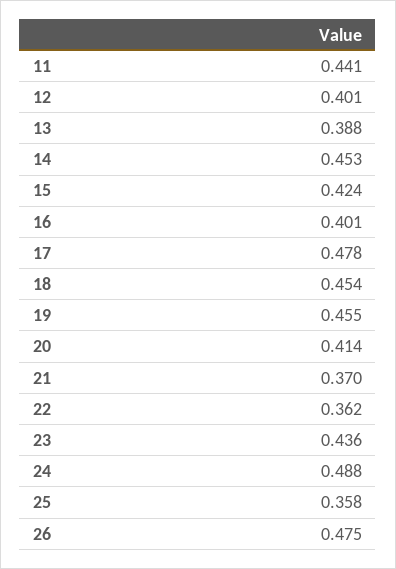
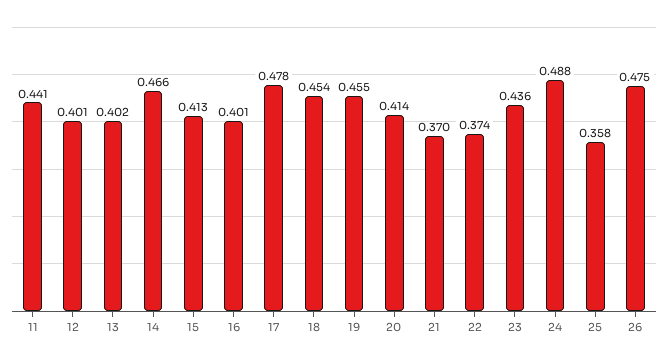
  {
    "11": 0.441,
    "12": 0.401,
-   "13": 0.388,
+   "13": 0.402,
-   "14": 0.453,
+   "14": 0.466,
-   "15": 0.424,
+   "15": 0.413,
    "16": 0.401,
    "17": 0.478,
    "18": 0.454,
    "19": 0.455,
    "20": 0.414,
    "21": 0.37,
-   "22": 0.362,
+   "22": 0.374,
    "23": 0.436,
    "24": 0.488,
    "25": 0.358,
    "26": 0.475
  }

